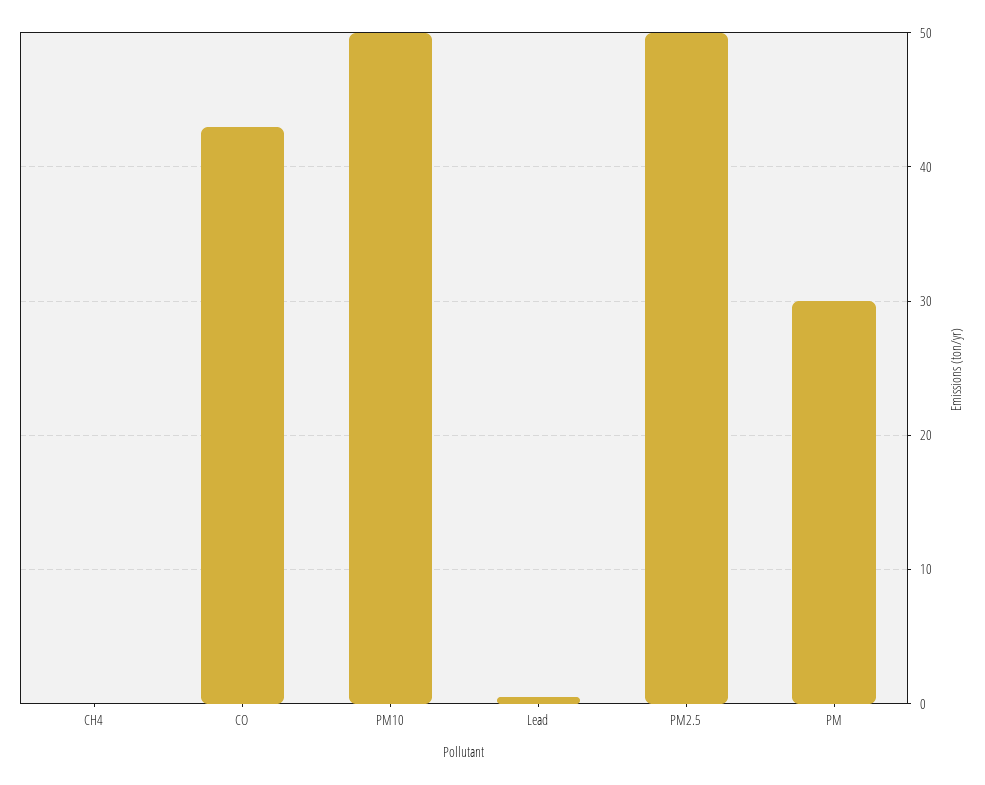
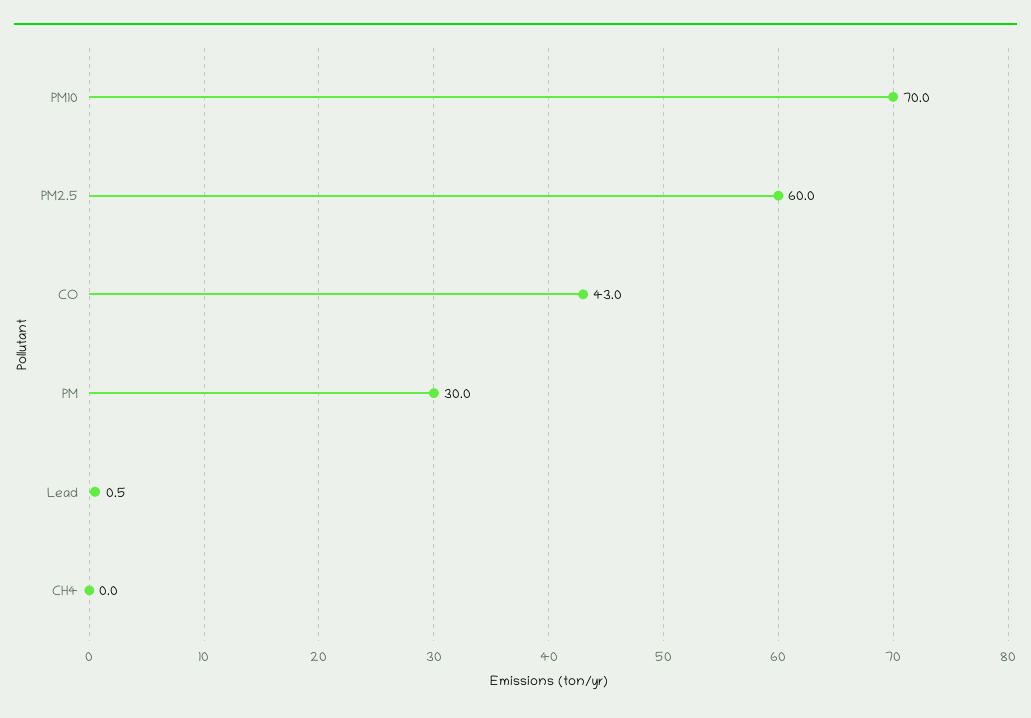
  {
    "CH4": 0,
    "CO": 43,
-   "PM10": 50,
+   "PM10": 70,
    "Lead": 0.5,
-   "PM2.5": 50,
+   "PM2.5": 60,
    "PM": 30
  }

